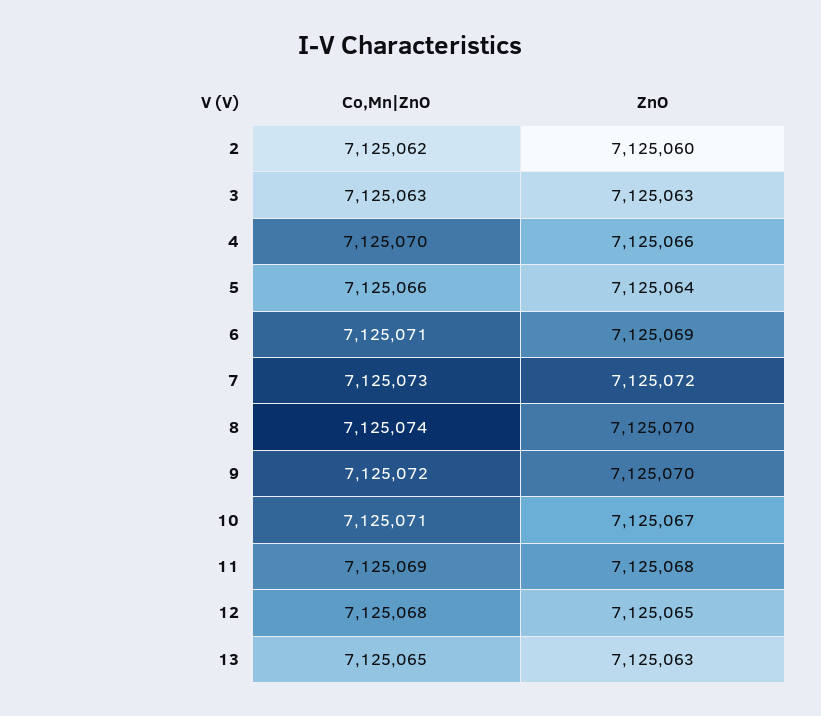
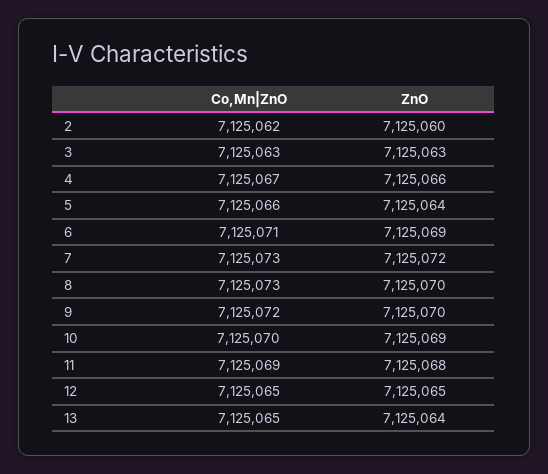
  {
    "Co,Mn|ZnO": {
      "2": 7125062,
      "3": 7125063,
-     "4": 7125070,
+     "4": 7125067,
      "5": 7125066,
      "6": 7125071,
      "7": 7125073,
-     "8": 7125074,
+     "8": 7125073,
      "9": 7125072,
-     "10": 7125071,
+     "10": 7125070,
      "11": 7125069,
-     "12": 7125068,
+     "12": 7125065,
      "13": 7125065
    },
    "ZnO": {
      "2": 7125060,
      "3": 7125063,
      "4": 7125066,
      "5": 7125064,
      "6": 7125069,
      "7": 7125072,
      "8": 7125070,
      "9": 7125070,
-     "10": 7125067,
+     "10": 7125069,
      "11": 7125068,
      "12": 7125065,
-     "13": 7125063
+     "13": 7125064
    }
  }

